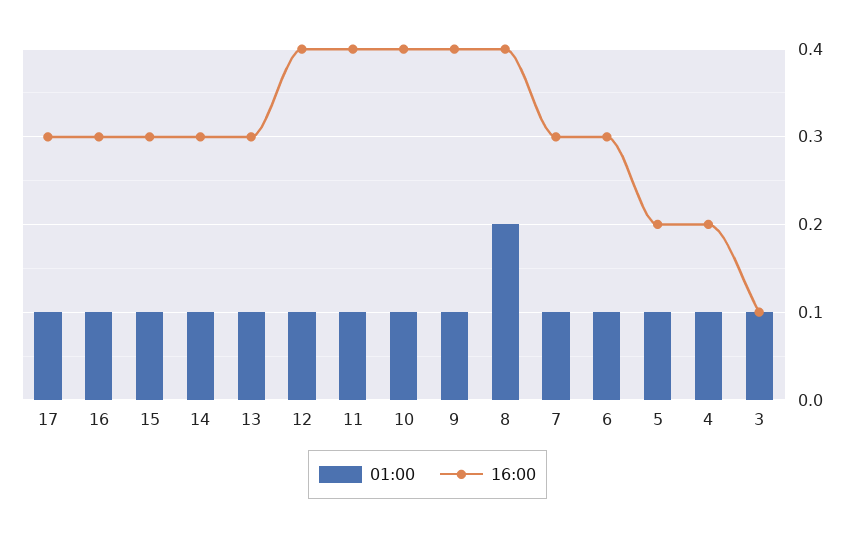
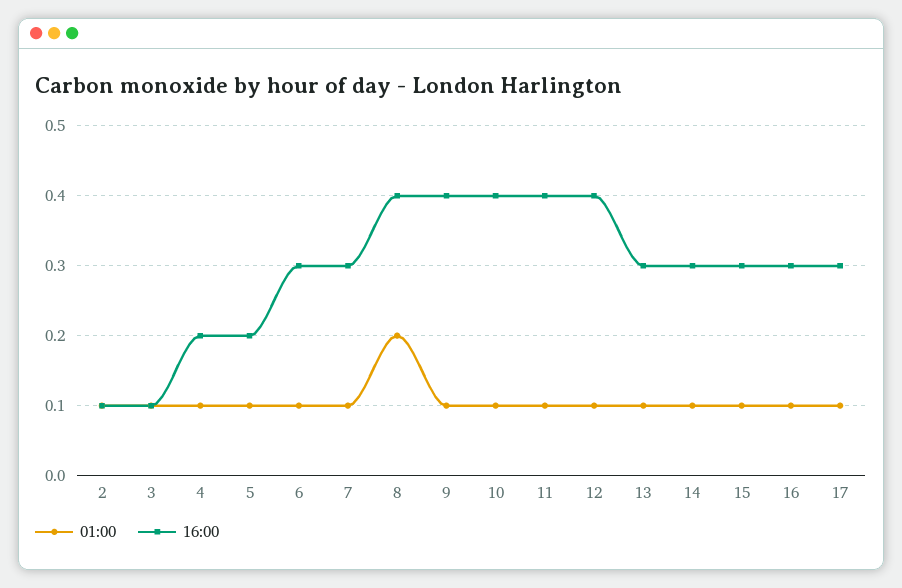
  {
    "01:00": {
      "17": 0.1,
      "16": 0.1,
      "15": 0.1,
      "14": 0.1,
      "13": 0.1,
      "12": 0.1,
      "11": 0.1,
      "10": 0.1,
      "9": 0.1,
      "8": 0.2,
      "7": 0.1,
      "6": 0.1,
      "5": 0.1,
      "4": 0.1,
-     "3": 0.1
+     "3": 0.1,
+     "2": 0.1
    },
    "16:00": {
      "17": 0.3,
      "16": 0.3,
      "15": 0.3,
      "14": 0.3,
      "13": 0.3,
      "12": 0.4,
      "11": 0.4,
      "10": 0.4,
      "9": 0.4,
      "8": 0.4,
      "7": 0.3,
      "6": 0.3,
      "5": 0.2,
      "4": 0.2,
-     "3": 0.1
+     "3": 0.1,
+     "2": 0.1
    }
  }

